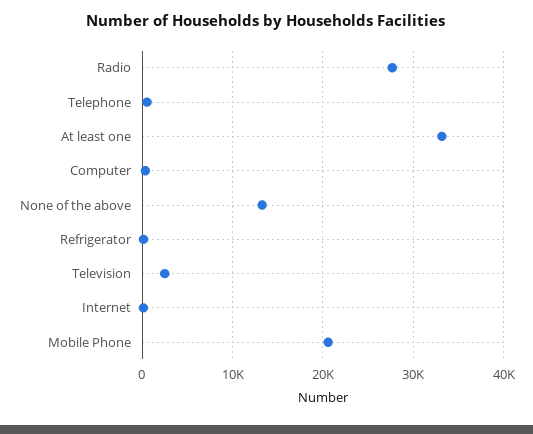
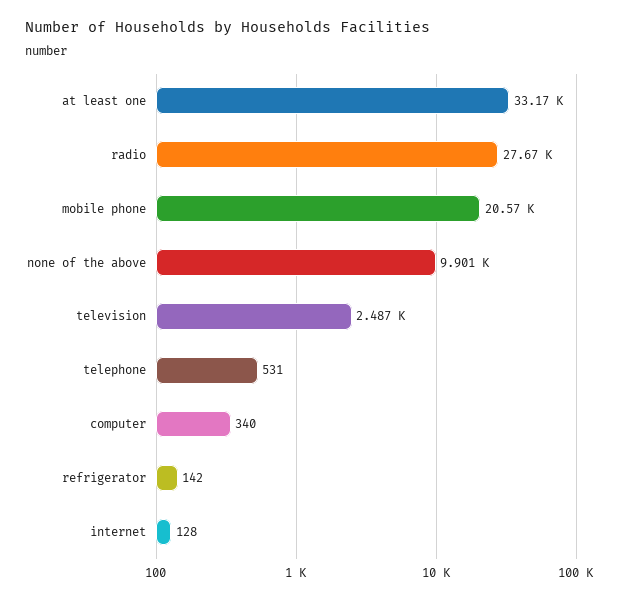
  {
    "Radio": 27670,
    "Telephone": 531,
    "At least one": 33170,
    "Computer": 340,
-   "None of the above": 13000,
+   "None of the above": 9901,
    "Refrigerator": 142,
    "Television": 2487,
    "Internet": 128,
    "Mobile Phone": 20570
  }

